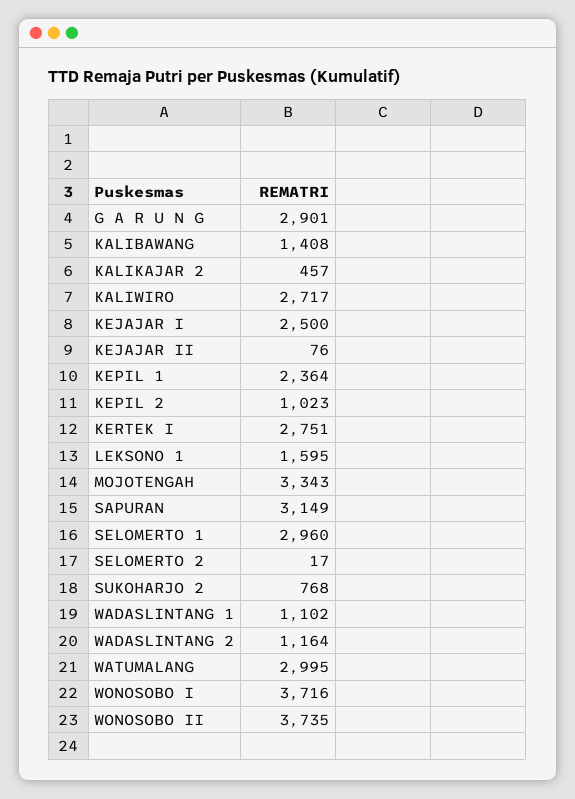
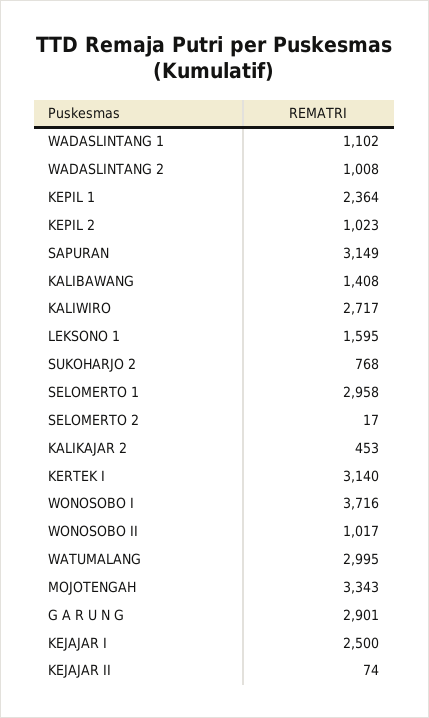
  {
    "G A R U N G": 2901,
    "KALIBAWANG": 1408,
-   "KALIKAJAR 2": 457,
+   "KALIKAJAR 2": 453,
    "KALIWIRO": 2717,
    "KEJAJAR I": 2500,
-   "KEJAJAR II": 76,
+   "KEJAJAR II": 74,
    "KEPIL 1": 2364,
    "KEPIL 2": 1023,
-   "KERTEK I": 2751,
+   "KERTEK I": 3140,
    "LEKSONO 1": 1595,
    "MOJOTENGAH": 3343,
    "SAPURAN": 3149,
-   "SELOMERTO 1": 2960,
+   "SELOMERTO 1": 2958,
    "SELOMERTO 2": 17,
    "SUKOHARJO 2": 768,
    "WADASLINTANG 1": 1102,
-   "WADASLINTANG 2": 1164,
+   "WADASLINTANG 2": 1008,
    "WATUMALANG": 2995,
    "WONOSOBO I": 3716,
-   "WONOSOBO II": 3735
+   "WONOSOBO II": 1017
  }

